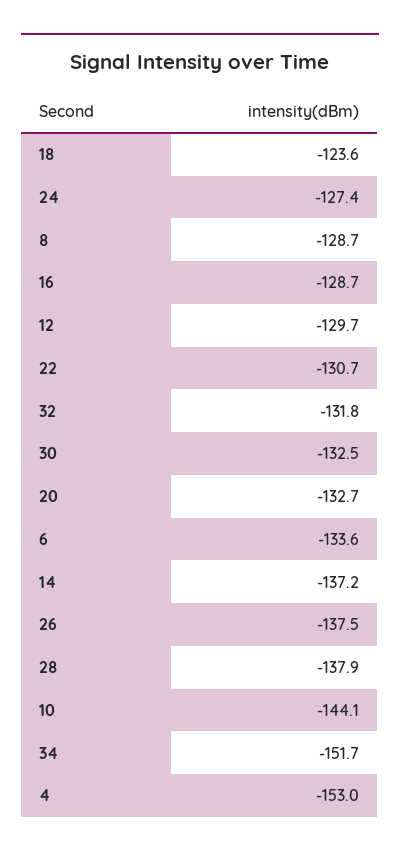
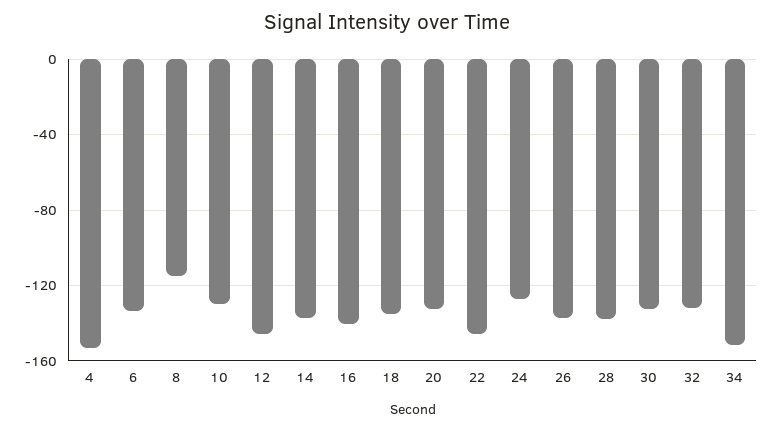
  {
-   "18": -123.6,
+   "18": -135,
    "24": -127.4,
-   "8": -128.7,
+   "8": -115,
-   "16": -128.7,
+   "16": -140,
-   "12": -129.7,
+   "12": -145,
-   "22": -130.7,
+   "22": -145,
    "32": -131.8,
    "30": -132.5,
    "20": -132.7,
    "6": -133.6,
    "14": -137.2,
    "26": -137.5,
    "28": -137.9,
-   "10": -144.1,
+   "10": -130,
    "34": -151.7,
    "4": -153
  }

